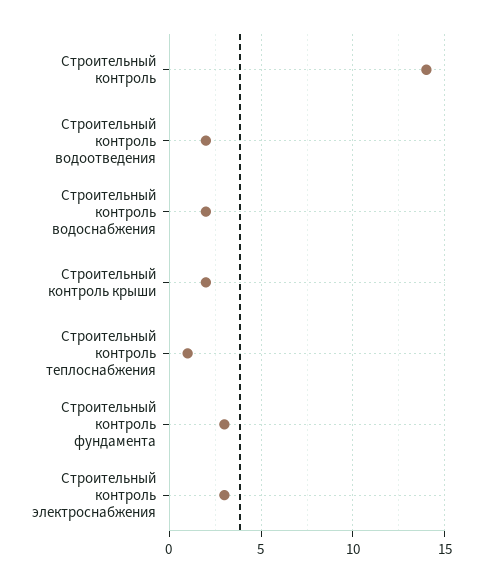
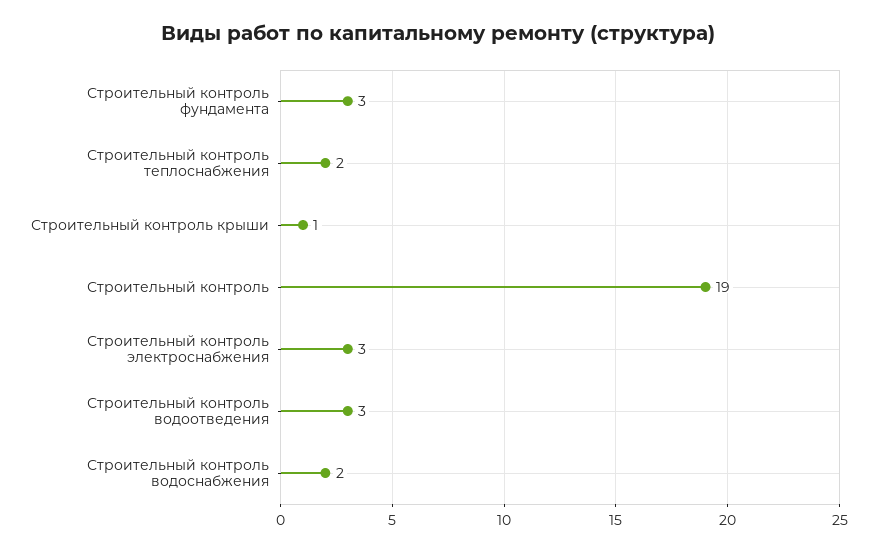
  {
-   "Строительный контроль": 14,
+   "Строительный контроль": 19,
-   "Строительный контроль водоотведения": 2,
+   "Строительный контроль водоотведения": 3,
    "Строительный контроль водоснабжения": 2,
-   "Строительный контроль крыши": 2,
+   "Строительный контроль крыши": 1,
-   "Строительный контроль теплоснабжения": 1,
+   "Строительный контроль теплоснабжения": 2,
    "Строительный контроль фундамента": 3,
    "Строительный контроль электроснабжения": 3
  }

